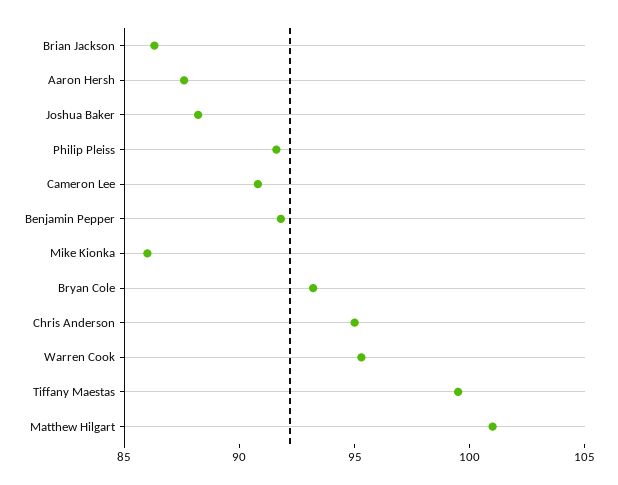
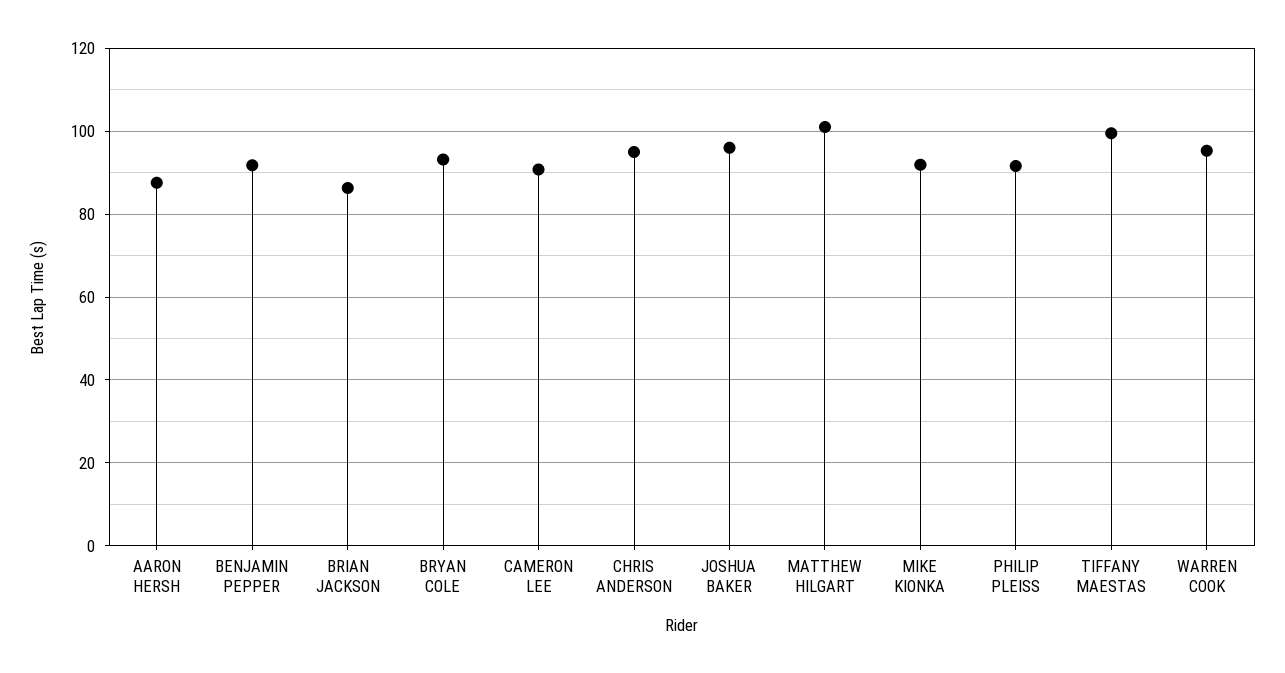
  {
    "Brian Jackson": 86,
    "Aaron Hersh": 88,
-   "Joshua Baker": 88,
+   "Joshua Baker": 96,
    "Philip Pleiss": 92,
    "Cameron Lee": 91,
    "Benjamin Pepper": 92,
-   "Mike Kionka": 86,
+   "Mike Kionka": 92,
    "Bryan Cole": 93,
    "Chris Anderson": 95,
    "Warren Cook": 95,
    "Tiffany Maestas": 100,
    "Matthew Hilgart": 101
  }

